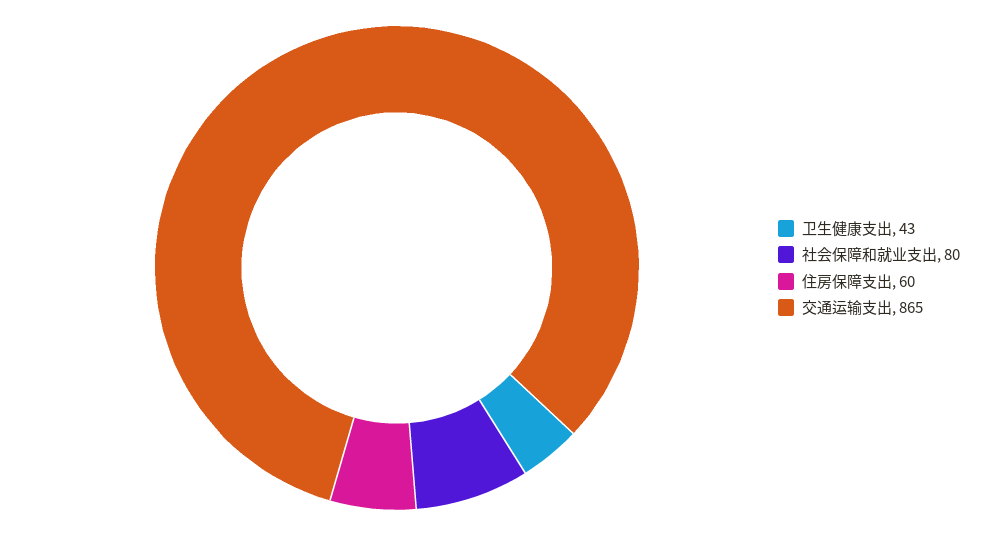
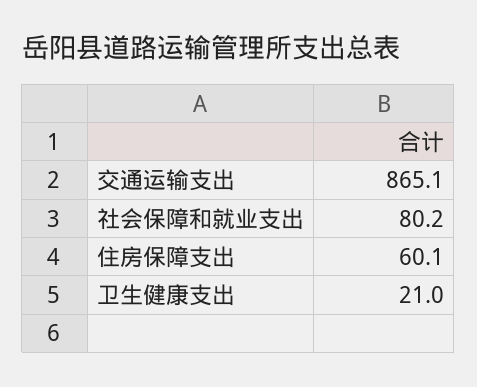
  {
-   "卫生健康支出": 43,
+   "卫生健康支出": 21,
    "社会保障和就业支出": 80.2,
    "住房保障支出": 60.1,
    "交通运输支出": 865.1
  }

